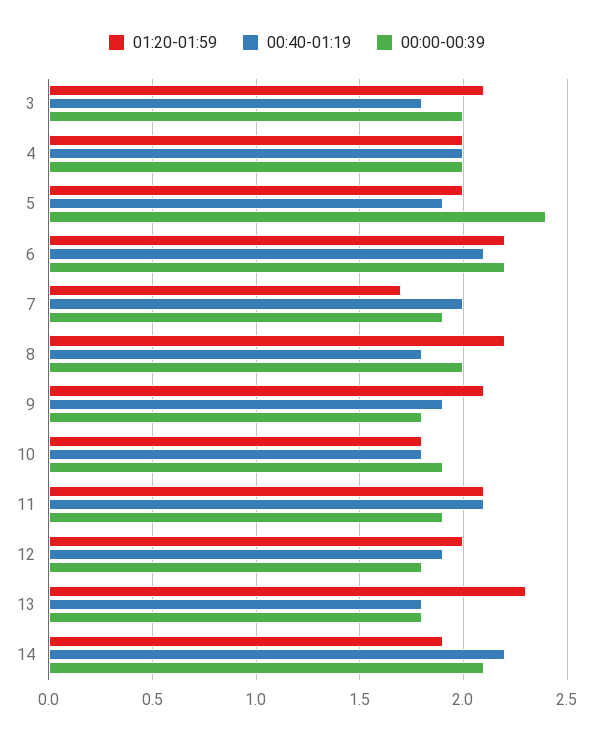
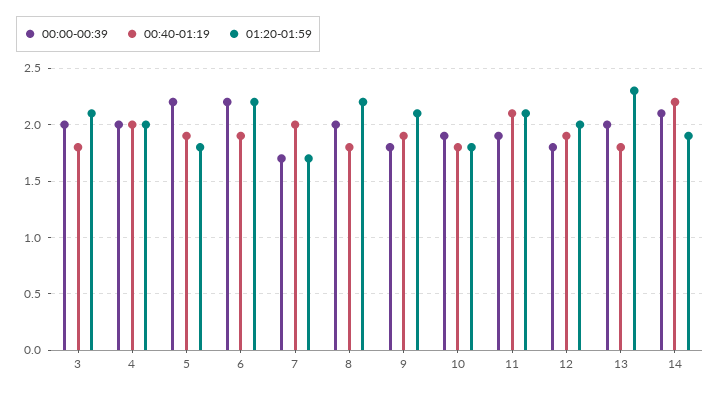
  {
    "01:20-01:59": {
      "3": 2.1,
      "4": 2,
-     "5": 2,
+     "5": 1.8,
      "6": 2.2,
      "7": 1.7,
      "8": 2.2,
      "9": 2.1,
      "10": 1.8,
      "11": 2.1,
      "12": 2,
      "13": 2.3,
      "14": 1.9
    },
    "00:40-01:19": {
      "3": 1.8,
      "4": 2,
      "5": 1.9,
-     "6": 2.1,
+     "6": 1.9,
      "7": 2,
      "8": 1.8,
      "9": 1.9,
      "10": 1.8,
      "11": 2.1,
      "12": 1.9,
      "13": 1.8,
      "14": 2.2
    },
    "00:00-00:39": {
      "3": 2,
      "4": 2,
-     "5": 2.4,
+     "5": 2.2,
      "6": 2.2,
-     "7": 1.9,
+     "7": 1.7,
      "8": 2,
      "9": 1.8,
      "10": 1.9,
      "11": 1.9,
      "12": 1.8,
-     "13": 1.8,
+     "13": 2,
      "14": 2.1
    }
  }

